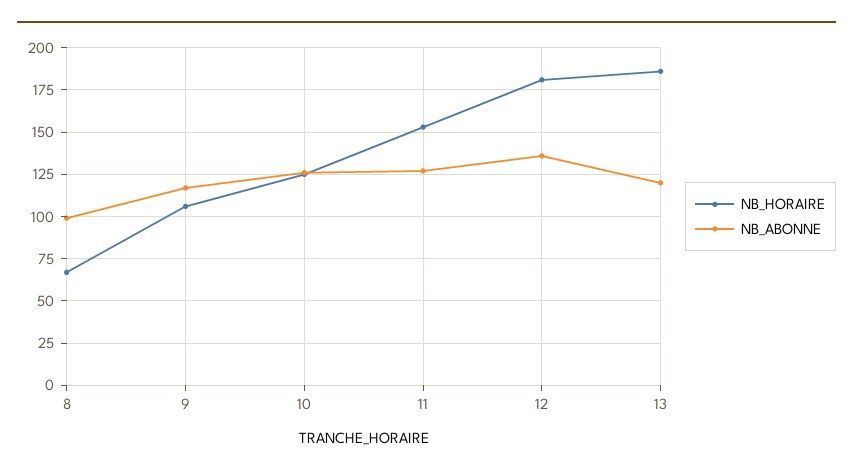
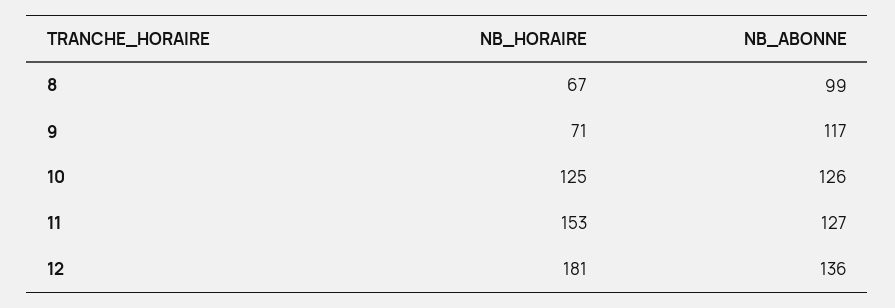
  {
    "NB_HORAIRE": {
      "8": 67,
-     "9": 105,
+     "9": 71,
      "10": 125,
      "11": 153,
-     "12": 181,
+     "12": 181
-     "13": 185
    },
    "NB_ABONNE": {
      "8": 99,
      "9": 117,
      "10": 126,
      "11": 127,
-     "12": 136,
+     "12": 136
-     "13": 120
    }
  }

